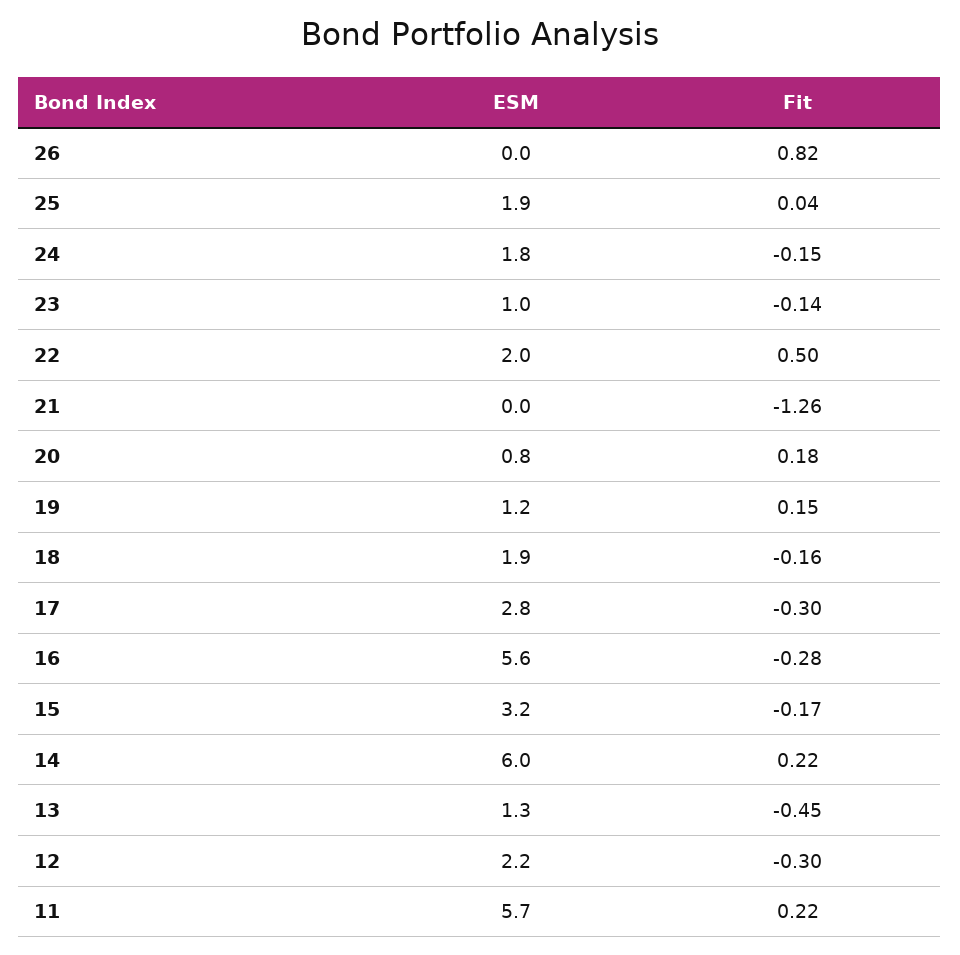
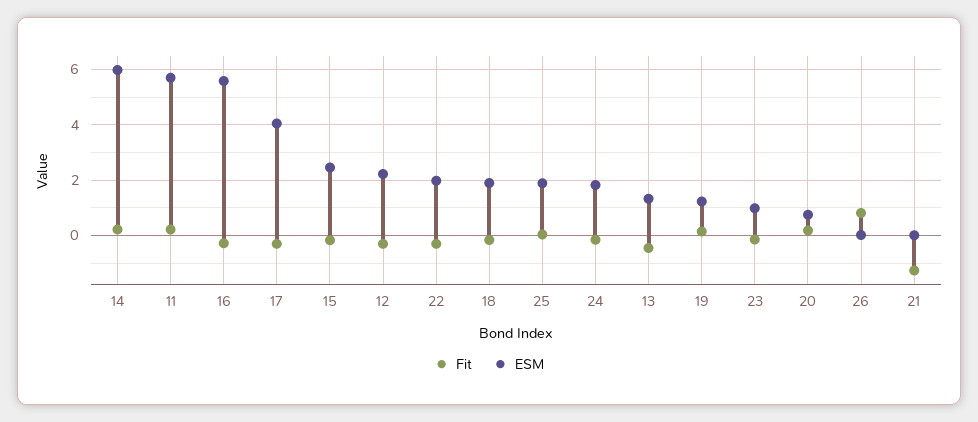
  {
    "ESM": {
      "26": 0,
      "25": 1.9,
      "24": 1.8,
      "23": 1,
      "22": 2,
      "21": 0,
      "20": 0.8,
      "19": 1.2,
      "18": 1.9,
-     "17": 2.8,
+     "17": 4,
      "16": 5.6,
-     "15": 3.2,
+     "15": 2.5,
      "14": 6,
      "13": 1.3,
      "12": 2.2,
      "11": 5.7
    },
    "Fit": {
      "26": 0.82,
      "25": 0.04,
      "24": -0.15,
      "23": -0.14,
-     "22": 0.5,
+     "22": -0.25,
      "21": -1.26,
      "20": 0.18,
      "19": 0.15,
      "18": -0.16,
      "17": -0.3,
      "16": -0.28,
      "15": -0.17,
      "14": 0.22,
      "13": -0.45,
      "12": -0.3,
      "11": 0.22
    }
  }

